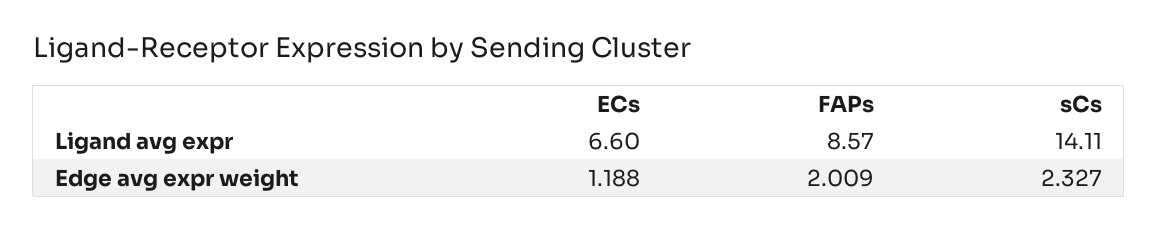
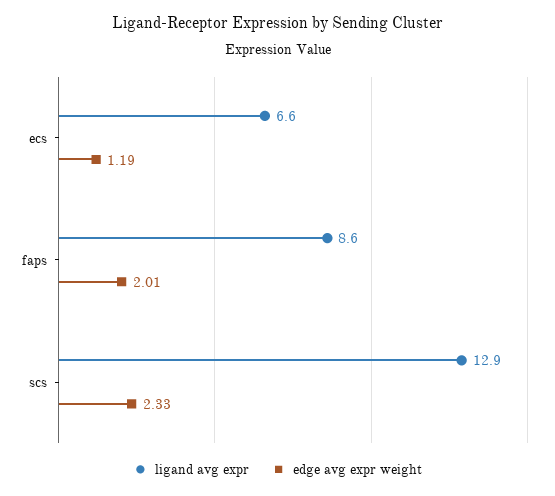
  {
    "Ligand avg expr": {
      "ECs": 6.6,
      "FAPs": 8.57,
-     "sCs": 14.11
+     "sCs": 12.9
    },
    "Edge avg expr weight": {
      "ECs": 1.188,
      "FAPs": 2.009,
      "sCs": 2.327
    }
  }

